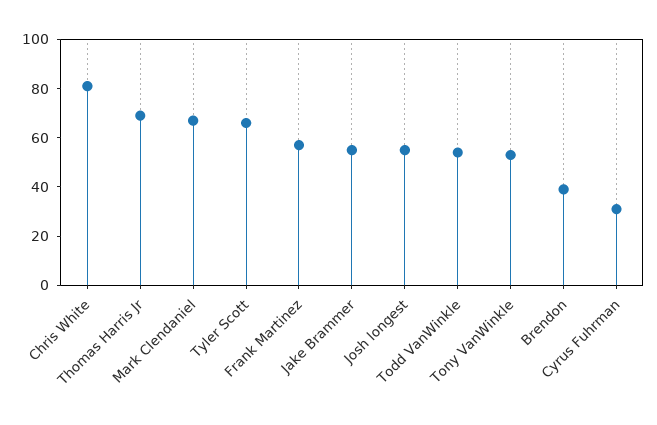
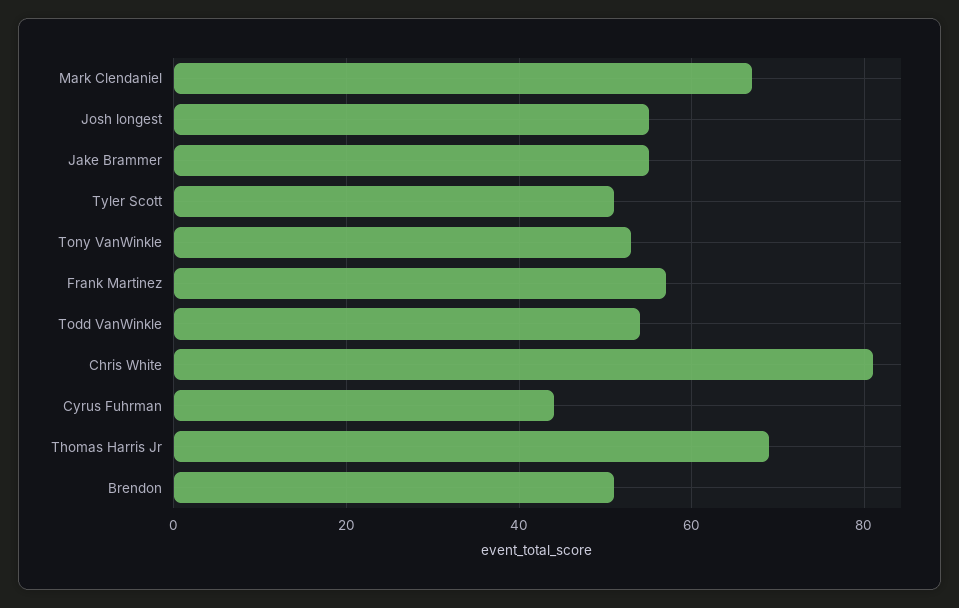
  {
    "Chris White": 80,
    "Thomas Harris Jr": 70,
    "Mark Clendaniel": 65,
-   "Tyler Scott": 65,
+   "Tyler Scott": 50,
    "Frank Martinez": 55,
    "Jake Brammer": 55,
    "Josh longest": 55,
    "Todd VanWinkle": 55,
    "Tony VanWinkle": 55,
-   "Brendon": 40,
+   "Brendon": 50,
-   "Cyrus Fuhrman": 30
+   "Cyrus Fuhrman": 45
  }

